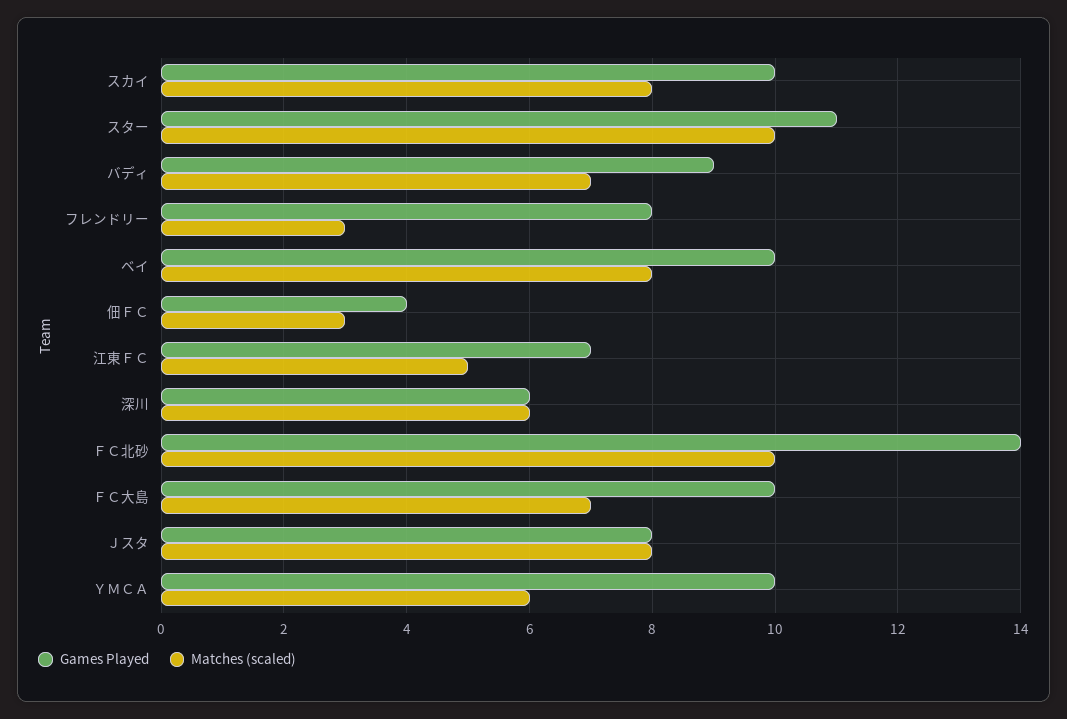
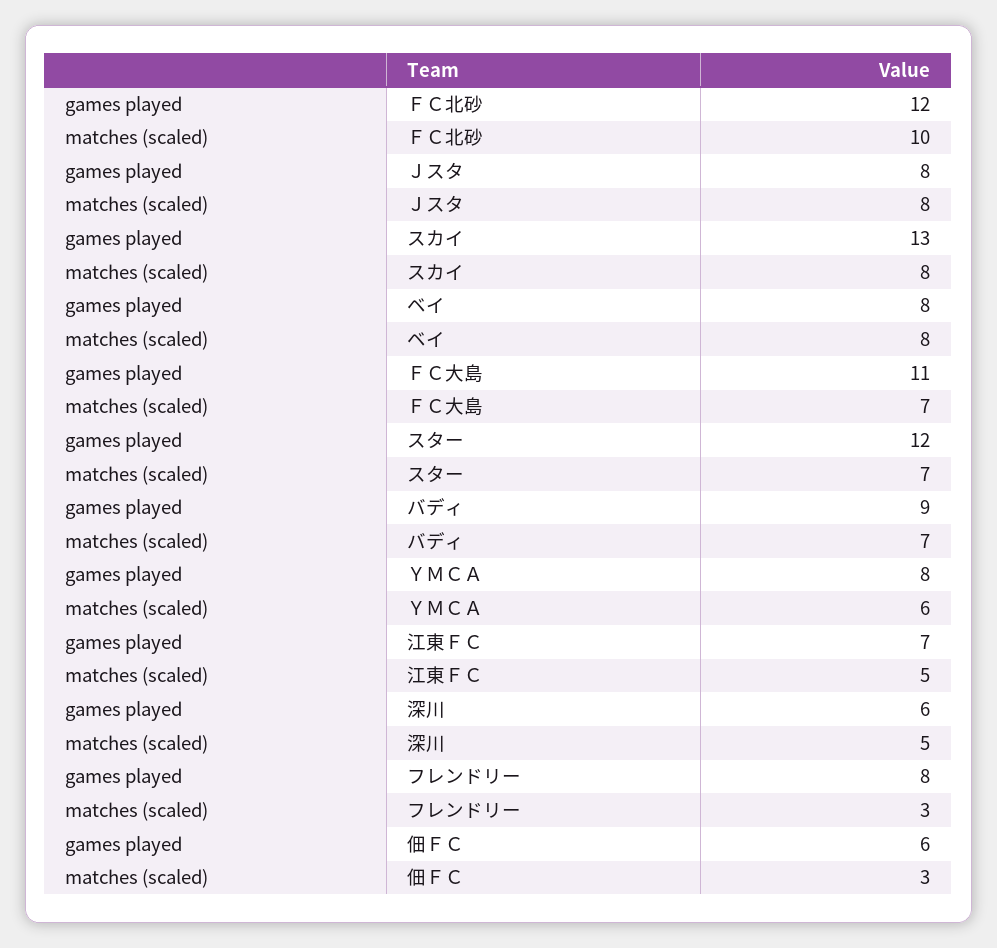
  {
    "Games Played": {
-     "スカイ": 10,
+     "スカイ": 13,
-     "スター": 11,
+     "スター": 12,
      "バディ": 9,
      "フレンドリー": 8,
-     "ベイ": 10,
+     "ベイ": 8,
-     "佃ＦＣ": 4,
+     "佃ＦＣ": 6,
      "江東ＦＣ": 7,
      "深川": 6,
-     "ＦＣ北砂": 14,
+     "ＦＣ北砂": 12,
-     "ＦＣ大島": 10,
+     "ＦＣ大島": 11,
      "Ｊスタ": 8,
-     "ＹＭＣＡ": 10
+     "ＹＭＣＡ": 8
    },
    "Matches (scaled)": {
      "スカイ": 8,
-     "スター": 10,
+     "スター": 7,
      "バディ": 7,
      "フレンドリー": 3,
      "ベイ": 8,
      "佃ＦＣ": 3,
      "江東ＦＣ": 5,
-     "深川": 6,
+     "深川": 5,
      "ＦＣ北砂": 10,
      "ＦＣ大島": 7,
      "Ｊスタ": 8,
      "ＹＭＣＡ": 6
    }
  }

